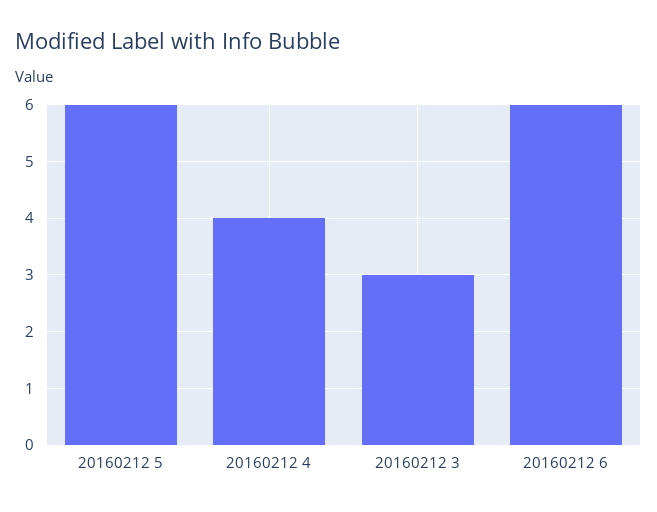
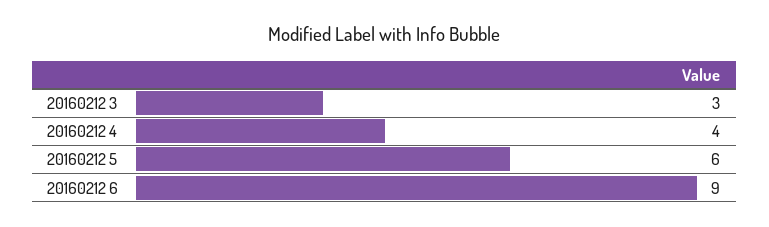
  {
    "20160212 5": 6,
    "20160212 4": 4,
    "20160212 3": 3,
-   "20160212 6": 6
+   "20160212 6": 9
  }

